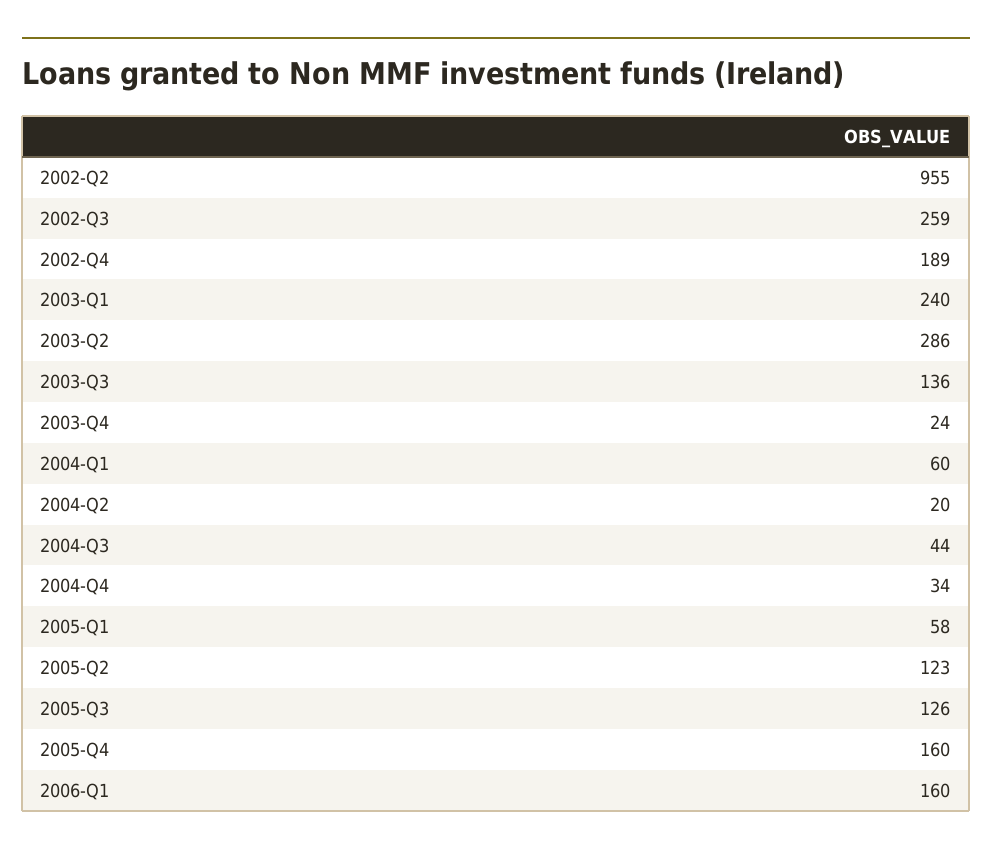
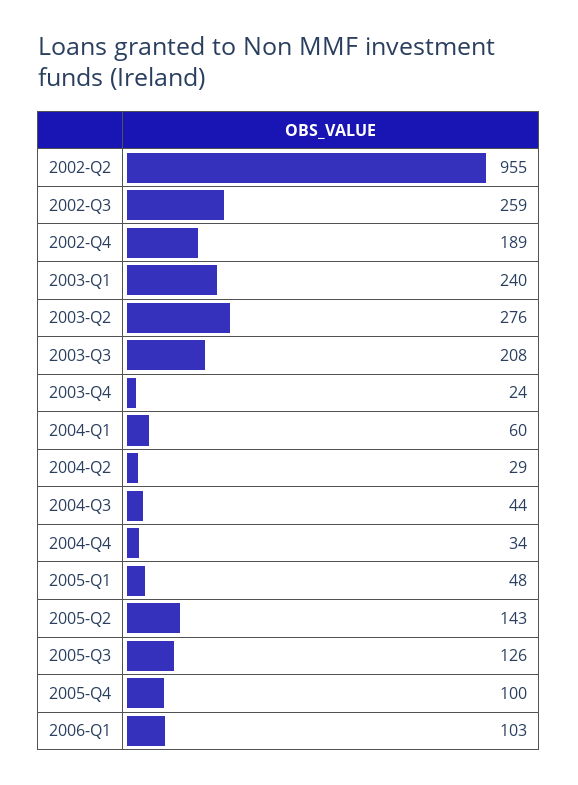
  {
    "2002-Q2": 955,
    "2002-Q3": 259,
    "2002-Q4": 189,
    "2003-Q1": 240,
-   "2003-Q2": 286,
+   "2003-Q2": 276,
-   "2003-Q3": 136,
+   "2003-Q3": 208,
    "2003-Q4": 24,
    "2004-Q1": 60,
-   "2004-Q2": 20,
+   "2004-Q2": 29,
    "2004-Q3": 44,
    "2004-Q4": 34,
-   "2005-Q1": 58,
+   "2005-Q1": 48,
-   "2005-Q2": 123,
+   "2005-Q2": 143,
    "2005-Q3": 126,
-   "2005-Q4": 160,
+   "2005-Q4": 100,
-   "2006-Q1": 160
+   "2006-Q1": 103
  }

